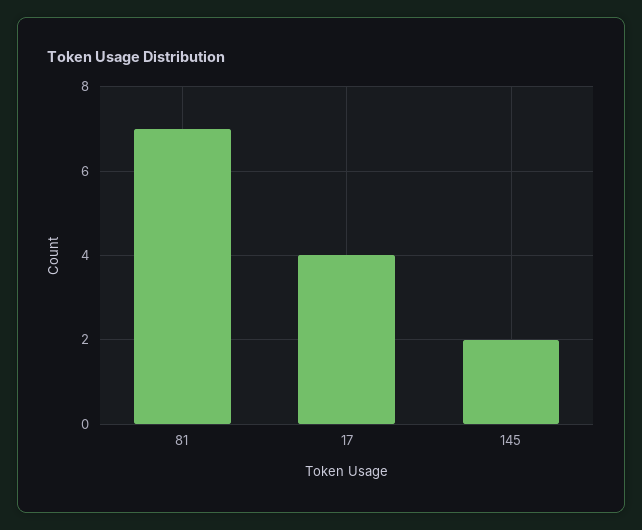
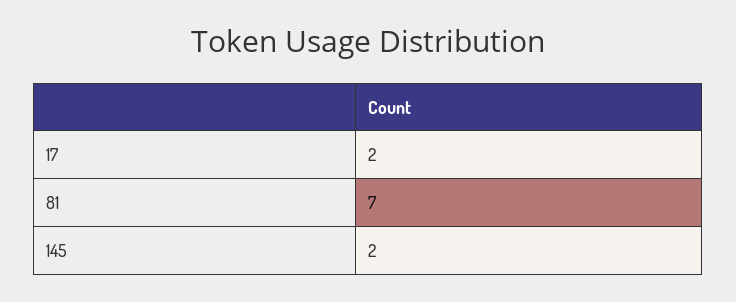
  {
    "81": 7,
-   "17": 4,
+   "17": 2,
    "145": 2
  }

